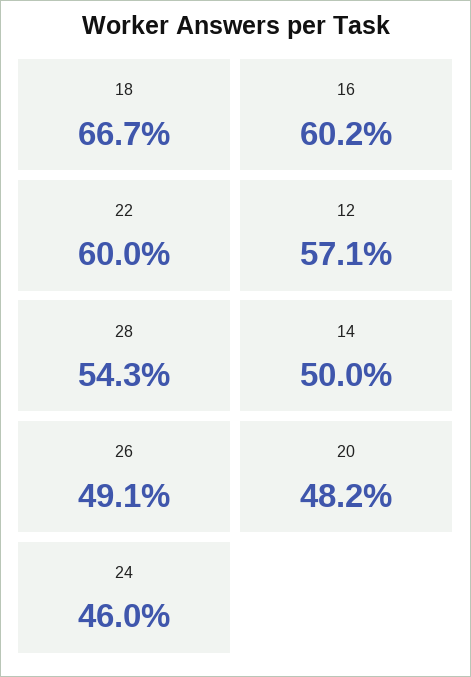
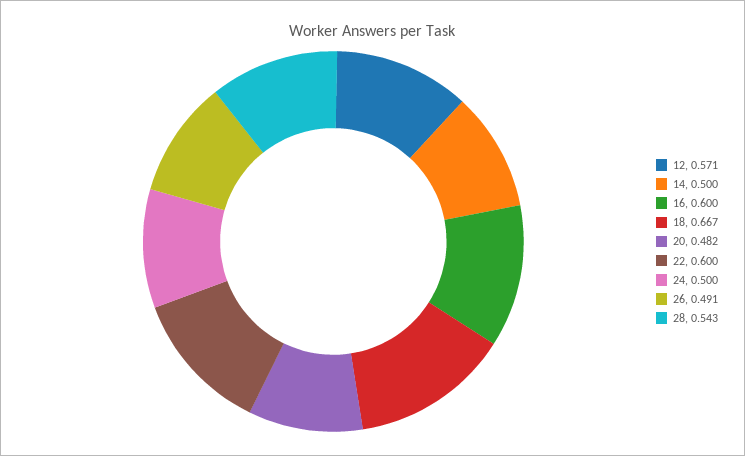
  {
    "18": 0.667,
-   "16": 0.602,
+   "16": 0.6,
    "22": 0.6,
    "12": 0.571,
    "28": 0.543,
    "14": 0.5,
    "26": 0.491,
    "20": 0.482,
-   "24": 0.46
+   "24": 0.5
  }

